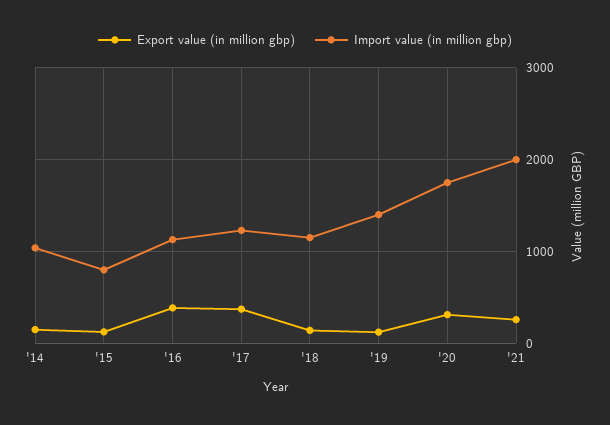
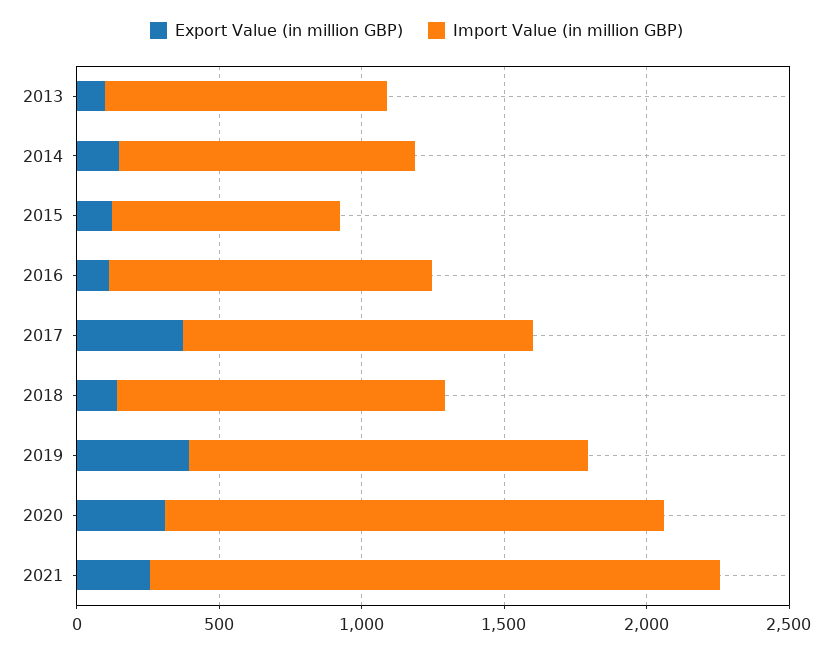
  {
    "Export value (in million gbp)": {
      "'14": 100,
      "'15": 100,
-     "'16": 400,
+     "'16": 100,
      "'17": 400,
      "'18": 100,
-     "'19": 100,
+     "'19": 400,
      "'20": 300,
-     "'21": 300
+     "'21": 300,
+     "2013": 100
    },
    "Import value (in million gbp)": {
      "'14": 1000,
      "'15": 800,
      "'16": 1100,
      "'17": 1200,
      "'18": 1200,
      "'19": 1400,
      "'20": 1800,
-     "'21": 2000
+     "'21": 2000,
+     "2013": 1000
    }
  }

